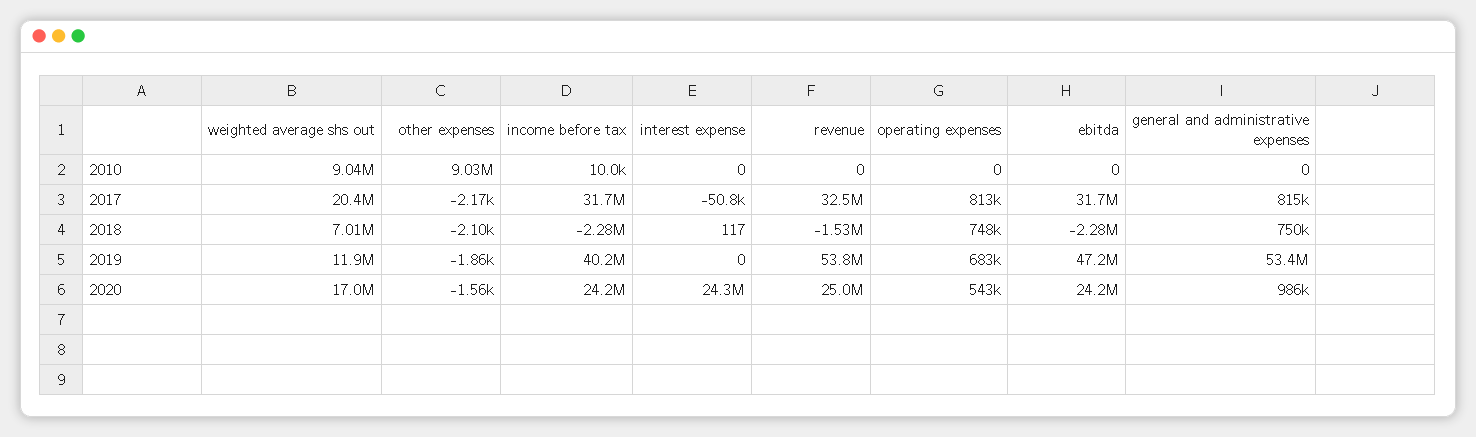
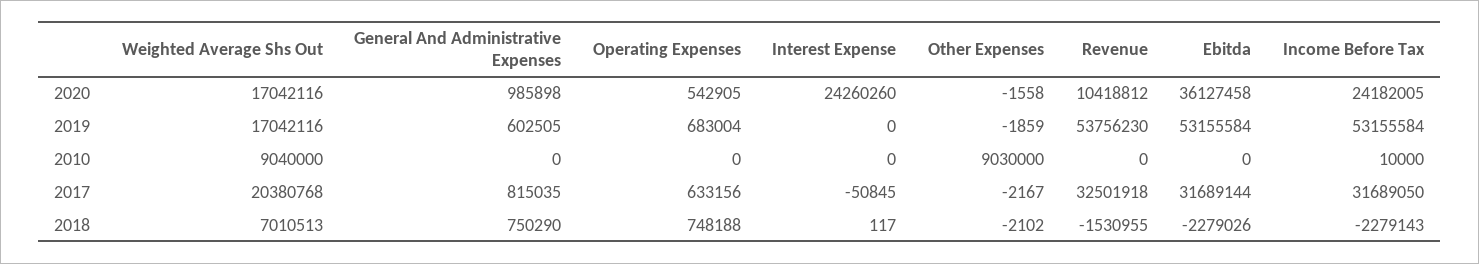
  {
    "weighted average shs out": {
      "2010": 9040000,
      "2017": 20380768,
      "2018": 7010513,
-     "2019": 11900000,
+     "2019": 17042116,
      "2020": 17042116
    },
    "other expenses": {
      "2010": 9030000,
      "2017": -2167,
      "2018": -2102,
      "2019": -1859,
      "2020": -1558
    },
    "income before tax": {
      "2010": 10000,
      "2017": 31689050,
      "2018": -2279143,
-     "2019": 40200000,
+     "2019": 53155584,
      "2020": 24182005
    },
    "interest expense": {
      "2010": 0,
      "2017": -50845,
      "2018": 117,
      "2019": 0,
      "2020": 24260260
    },
    "revenue": {
      "2010": 0,
      "2017": 32501918,
      "2018": -1530955,
      "2019": 53756230,
-     "2020": 25000000
+     "2020": 10418812
    },
    "operating expenses": {
      "2010": 0,
-     "2017": 813000,
+     "2017": 633156,
      "2018": 748188,
      "2019": 683004,
      "2020": 542905
    },
    "ebitda": {
      "2010": 0,
      "2017": 31689144,
      "2018": -2279026,
-     "2019": 47200000,
+     "2019": 53155584,
-     "2020": 24200000
+     "2020": 36127458
    },
    "general and administrative expenses": {
      "2010": 0,
      "2017": 815035,
      "2018": 750290,
-     "2019": 53400000,
+     "2019": 602505,
      "2020": 985898
    }
  }

